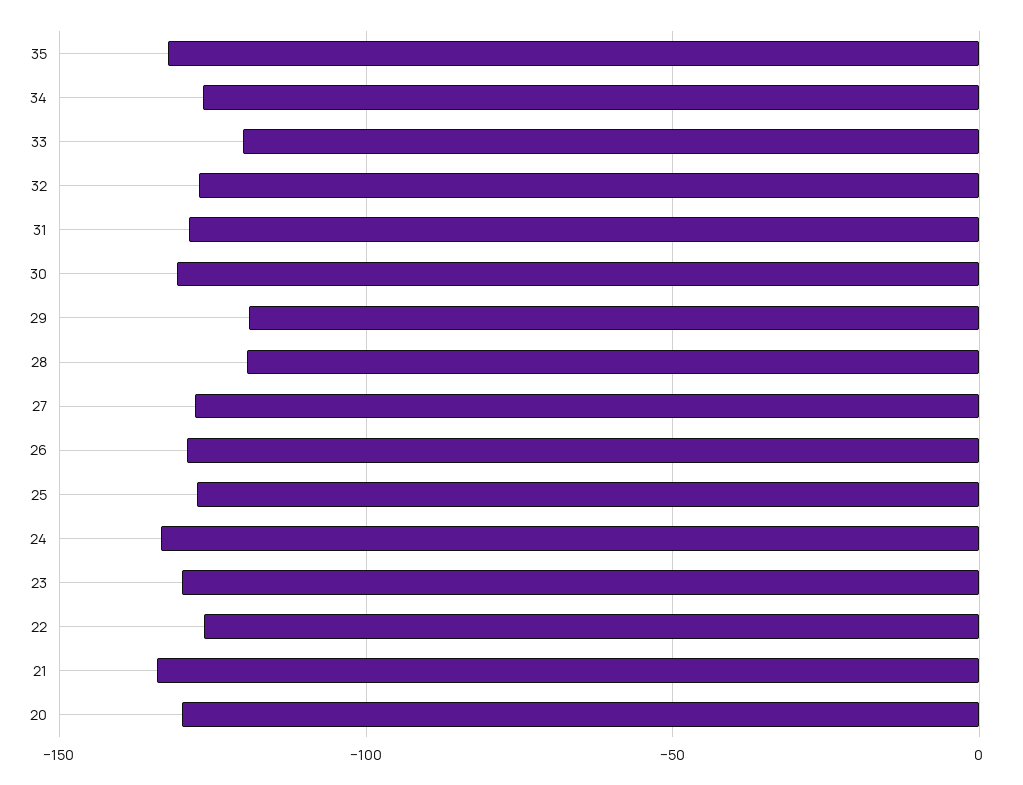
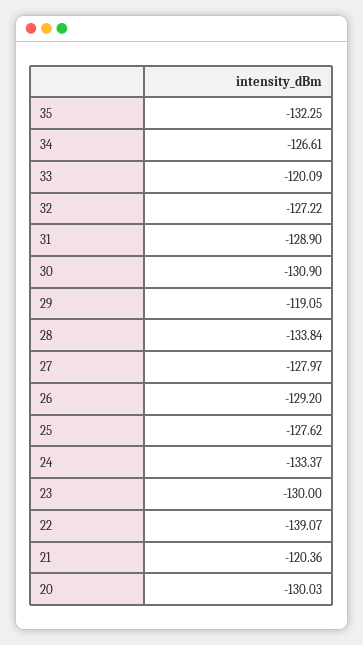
  {
    "35": -132.25,
    "34": -126.61,
    "33": -120.09,
    "32": -127.22,
    "31": -128.9,
    "30": -130.9,
    "29": -119.05,
-   "28": -120,
+   "28": -133.84,
    "27": -127.97,
    "26": -129.2,
    "25": -127.62,
    "24": -133.37,
    "23": -130,
-   "22": -125,
+   "22": -139.07,
-   "21": -135,
+   "21": -120.36,
    "20": -130.03
  }

